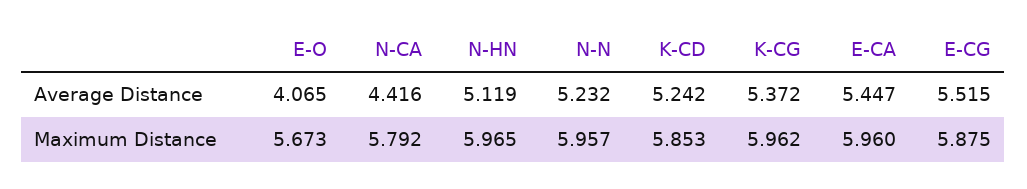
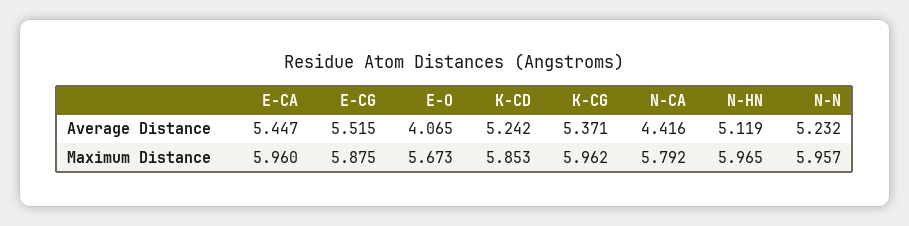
  {
    "E-O": {
      "Average Distance": 4.065,
      "Maximum Distance": 5.673
    },
    "N-CA": {
      "Average Distance": 4.416,
      "Maximum Distance": 5.792
    },
    "N-HN": {
      "Average Distance": 5.119,
      "Maximum Distance": 5.965
    },
    "N-N": {
      "Average Distance": 5.232,
      "Maximum Distance": 5.957
    },
    "K-CD": {
      "Average Distance": 5.242,
      "Maximum Distance": 5.853
    },
    "K-CG": {
-     "Average Distance": 5.372,
+     "Average Distance": 5.371,
      "Maximum Distance": 5.962
    },
    "E-CA": {
      "Average Distance": 5.447,
      "Maximum Distance": 5.96
    },
    "E-CG": {
      "Average Distance": 5.515,
      "Maximum Distance": 5.875
    }
  }

